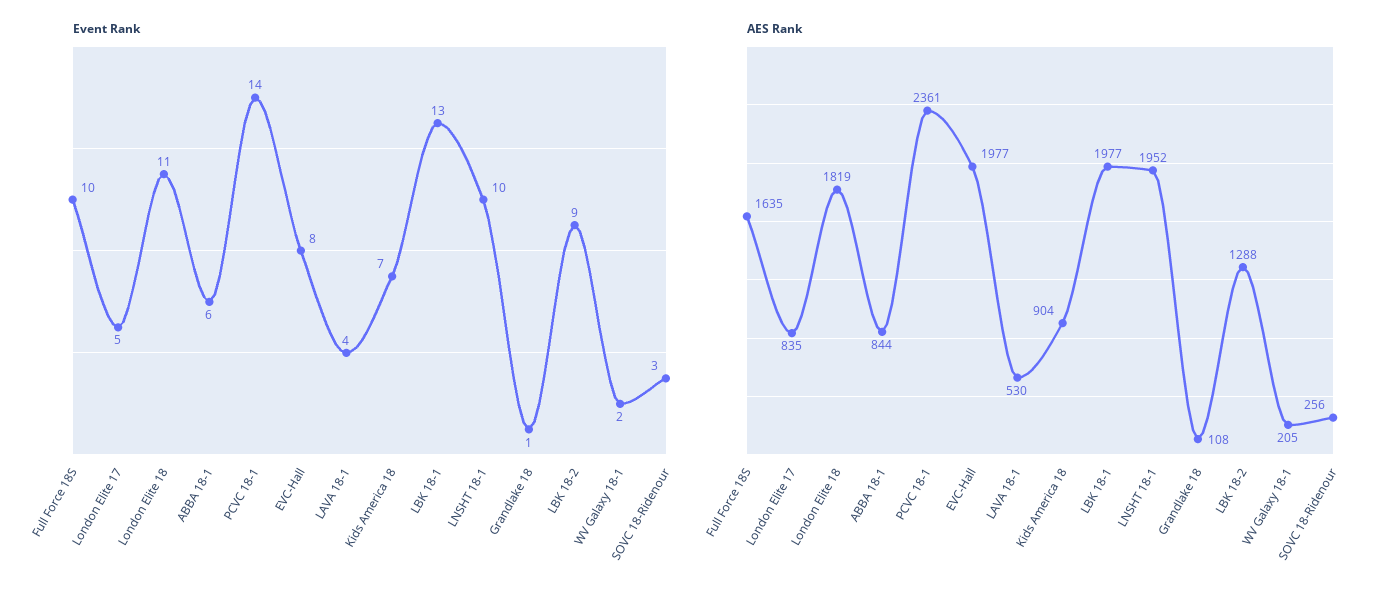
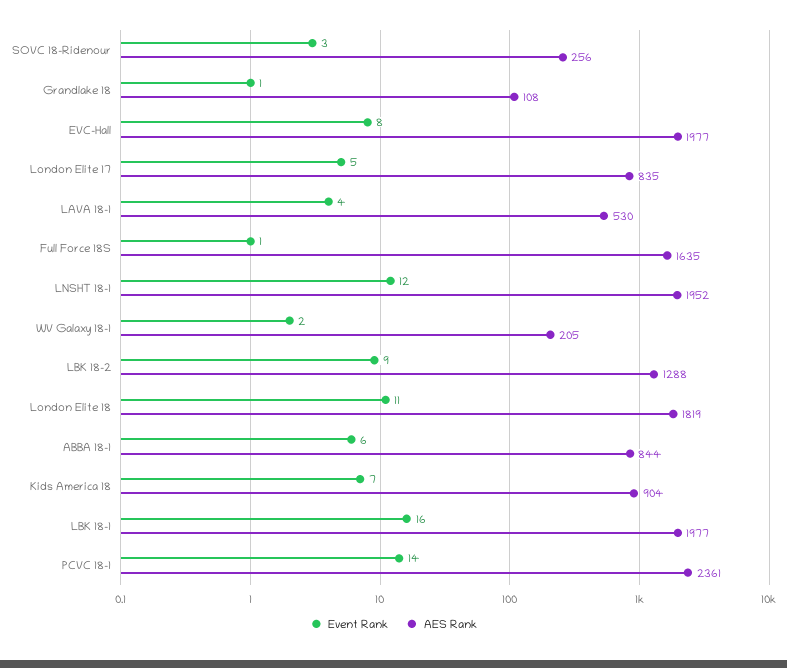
  {
    "Event Rank": {
-     "Full Force 18S": 10,
+     "Full Force 18S": 1,
      "London Elite 17": 5,
      "London Elite 18": 11,
      "ABBA 18-1": 6,
      "PCVC 18-1": 14,
      "EVC-Hall": 8,
      "LAVA 18-1": 4,
      "Kids America 18": 7,
-     "LBK 18-1": 13,
+     "LBK 18-1": 16,
-     "LNSHT 18-1": 10,
+     "LNSHT 18-1": 12,
      "Grandlake 18": 1,
      "LBK 18-2": 9,
      "WV Galaxy 18-1": 2,
      "SOVC 18-Ridenour": 3
    },
    "AES Rank": {
      "Full Force 18S": 1635,
      "London Elite 17": 835,
      "London Elite 18": 1819,
      "ABBA 18-1": 844,
      "PCVC 18-1": 2361,
      "EVC-Hall": 1977,
      "LAVA 18-1": 530,
      "Kids America 18": 904,
      "LBK 18-1": 1977,
      "LNSHT 18-1": 1952,
      "Grandlake 18": 108,
      "LBK 18-2": 1288,
      "WV Galaxy 18-1": 205,
      "SOVC 18-Ridenour": 256
    }
  }

